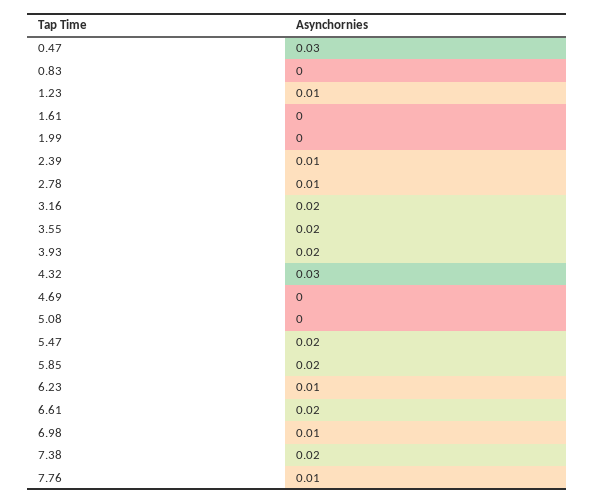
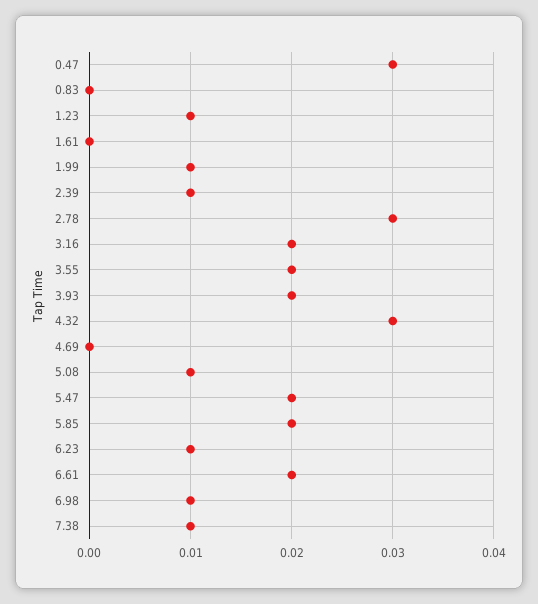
  {
    "0.47": 0.03,
    "0.83": 0,
    "1.23": 0.01,
    "1.61": 0,
-   "1.99": 0,
+   "1.99": 0.01,
    "2.39": 0.01,
-   "2.78": 0.01,
+   "2.78": 0.03,
    "3.16": 0.02,
    "3.55": 0.02,
    "3.93": 0.02,
    "4.32": 0.03,
    "4.69": 0,
-   "5.08": 0,
+   "5.08": 0.01,
    "5.47": 0.02,
    "5.85": 0.02,
    "6.23": 0.01,
    "6.61": 0.02,
    "6.98": 0.01,
-   "7.38": 0.02,
+   "7.38": 0.01
-   "7.76": 0.01
  }

